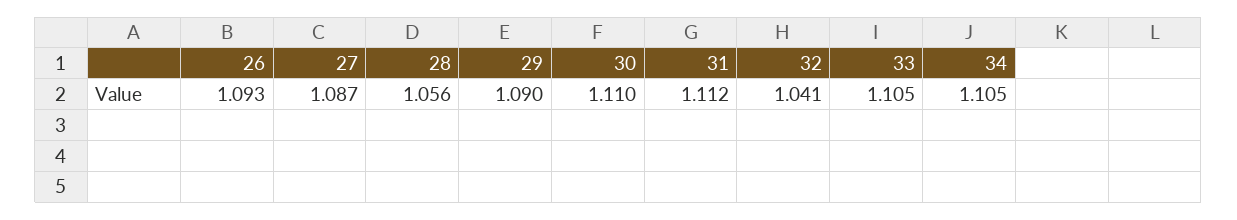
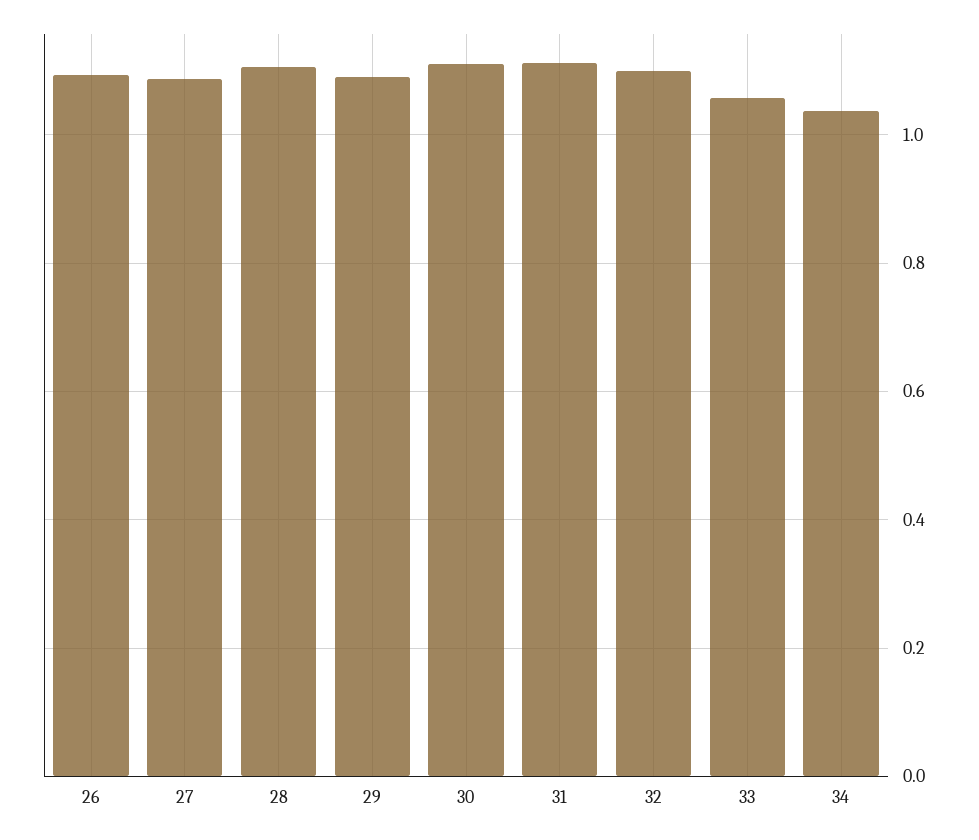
  {
    "26": 1.093,
    "27": 1.087,
-   "28": 1.056,
+   "28": 1.1,
    "29": 1.09,
    "30": 1.11,
    "31": 1.112,
-   "32": 1.041,
+   "32": 1.1,
-   "33": 1.105,
+   "33": 1.06,
-   "34": 1.105
+   "34": 1.04
  }

